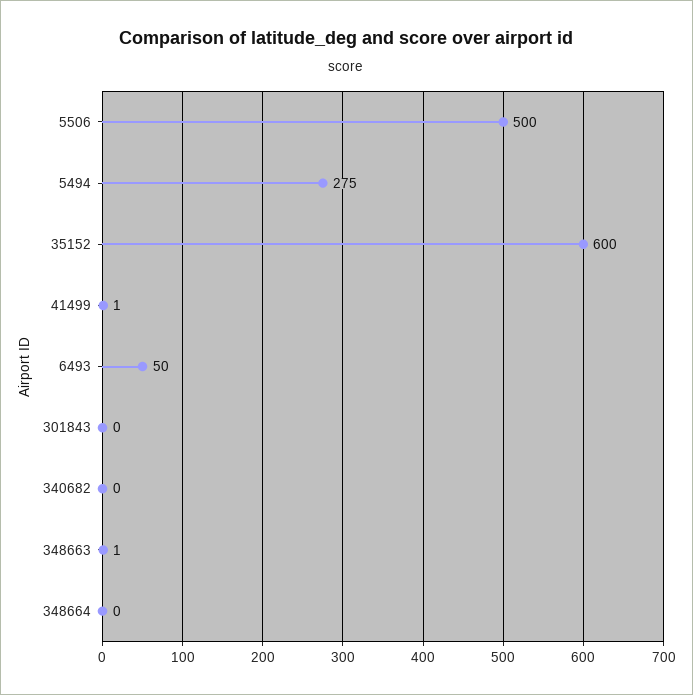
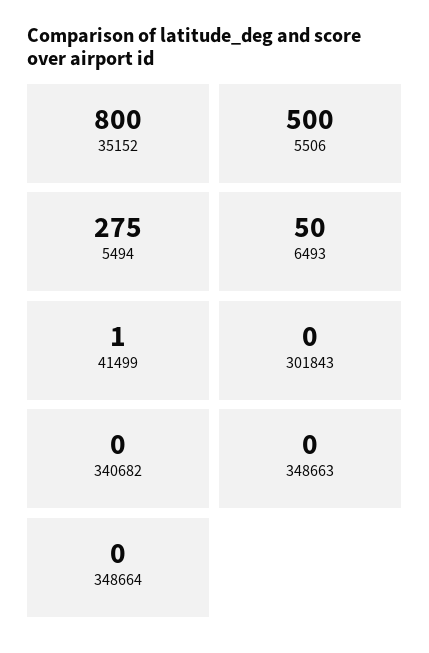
  {
    "5506": 500,
    "5494": 275,
-   "35152": 600,
+   "35152": 800,
    "41499": 1,
    "6493": 50,
    "301843": 0,
    "340682": 0,
-   "348663": 1,
+   "348663": 0,
    "348664": 0
  }

